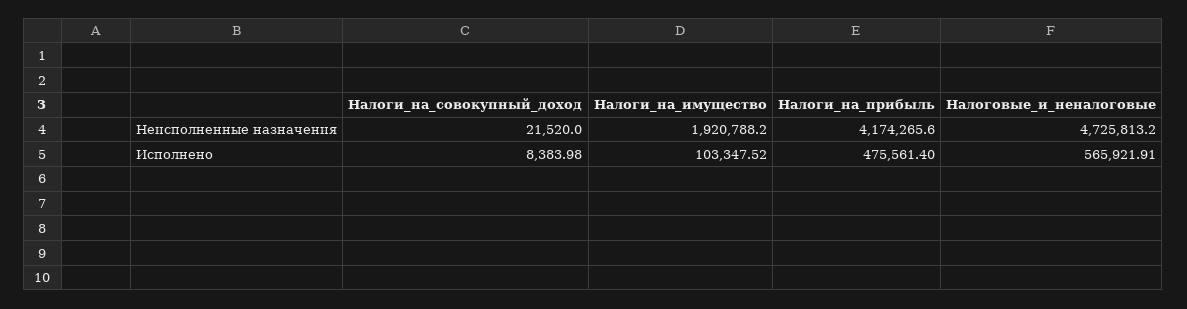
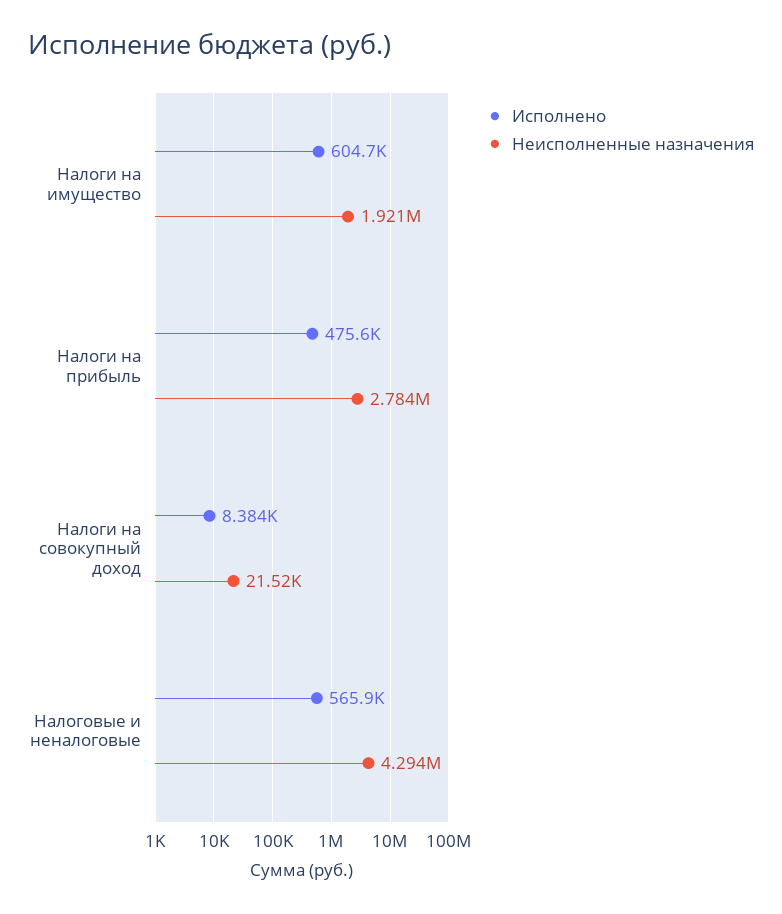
  {
    "Неисполненные назначения": {
      "Налоги_на_совокупный_доход": 21520,
      "Налоги_на_имущество": 1920788.2,
-     "Налоги_на_прибыль": 4174265.6,
+     "Налоги_на_прибыль": 2784000,
-     "Налоговые_и_неналоговые": 4725813.2
+     "Налоговые_и_неналоговые": 4294000
    },
    "Исполнено": {
      "Налоги_на_совокупный_доход": 8383.98,
-     "Налоги_на_имущество": 103347.52,
+     "Налоги_на_имущество": 604700,
      "Налоги_на_прибыль": 475561.4,
      "Налоговые_и_неналоговые": 565921.91
    }
  }

